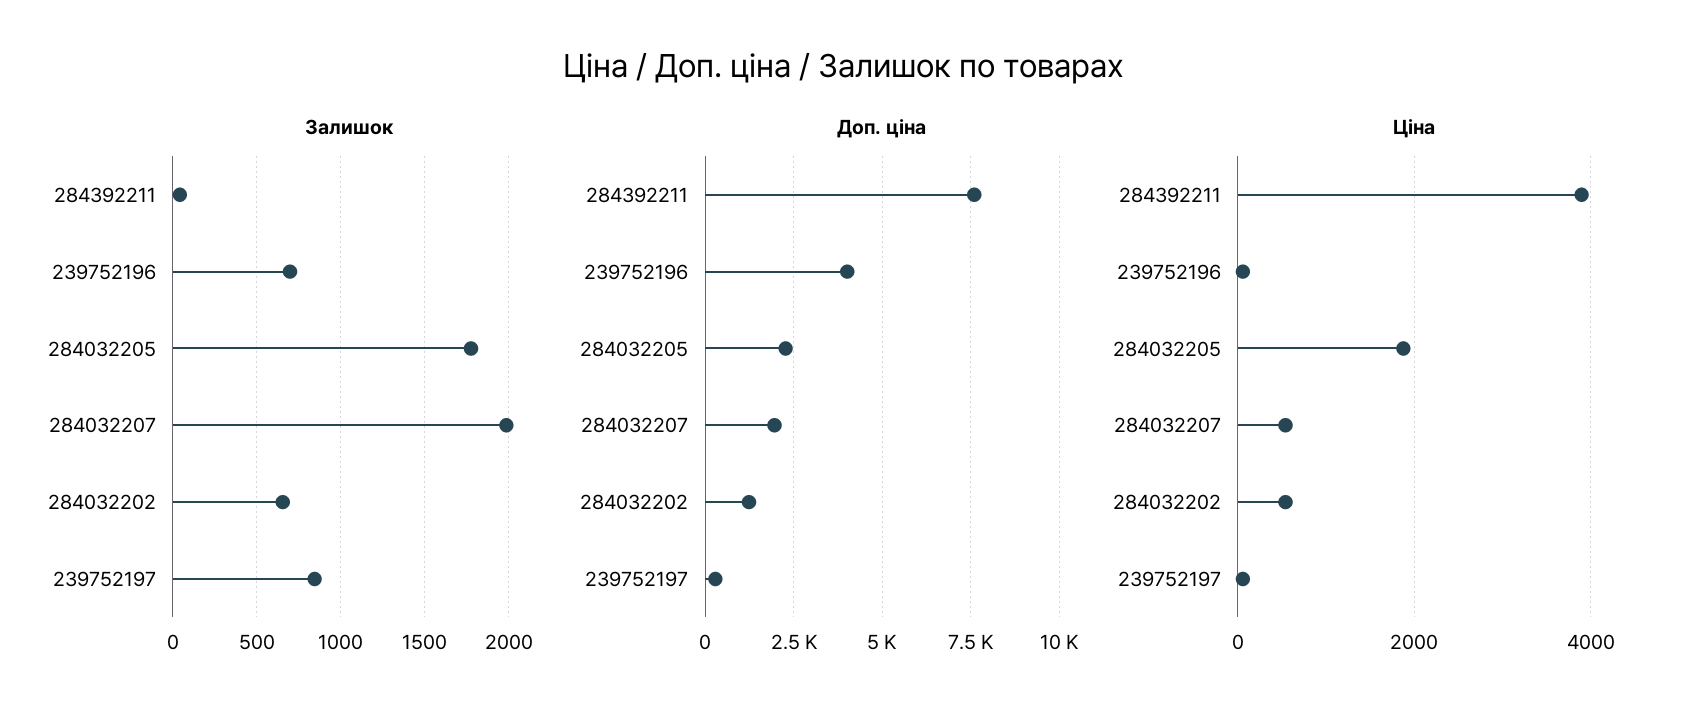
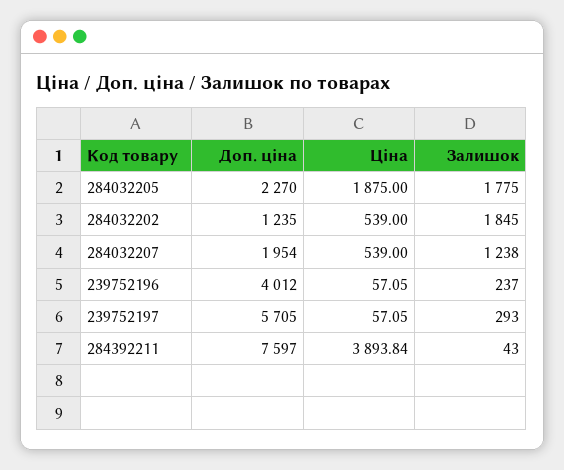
  {
    "Залишок": {
      "284392211": 43,
-     "239752196": 700,
+     "239752196": 237,
      "284032205": 1775,
-     "284032207": 2000,
+     "284032207": 1238,
-     "284032202": 650,
+     "284032202": 1845,
-     "239752197": 850
+     "239752197": 293
    },
    "Доп. ціна": {
      "284392211": 7597,
      "239752196": 4012,
      "284032205": 2270,
      "284032207": 1954,
      "284032202": 1235,
-     "239752197": 250
+     "239752197": 5705
    },
    "Ціна": {
      "284392211": 3893.84,
      "239752196": 57.05,
      "284032205": 1875,
      "284032207": 539,
      "284032202": 539,
      "239752197": 57.05
    }
  }

